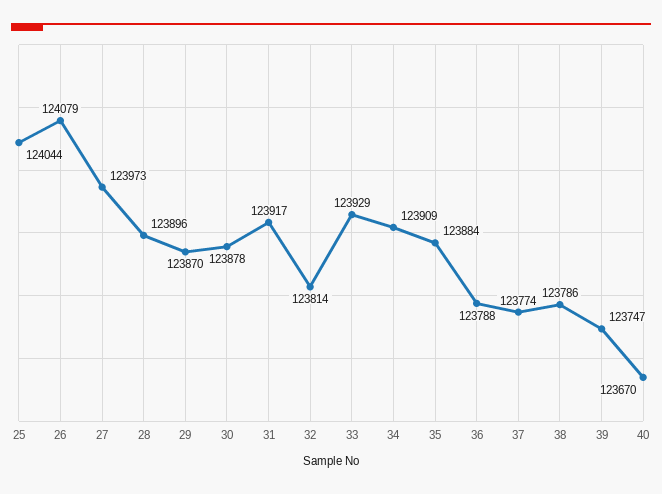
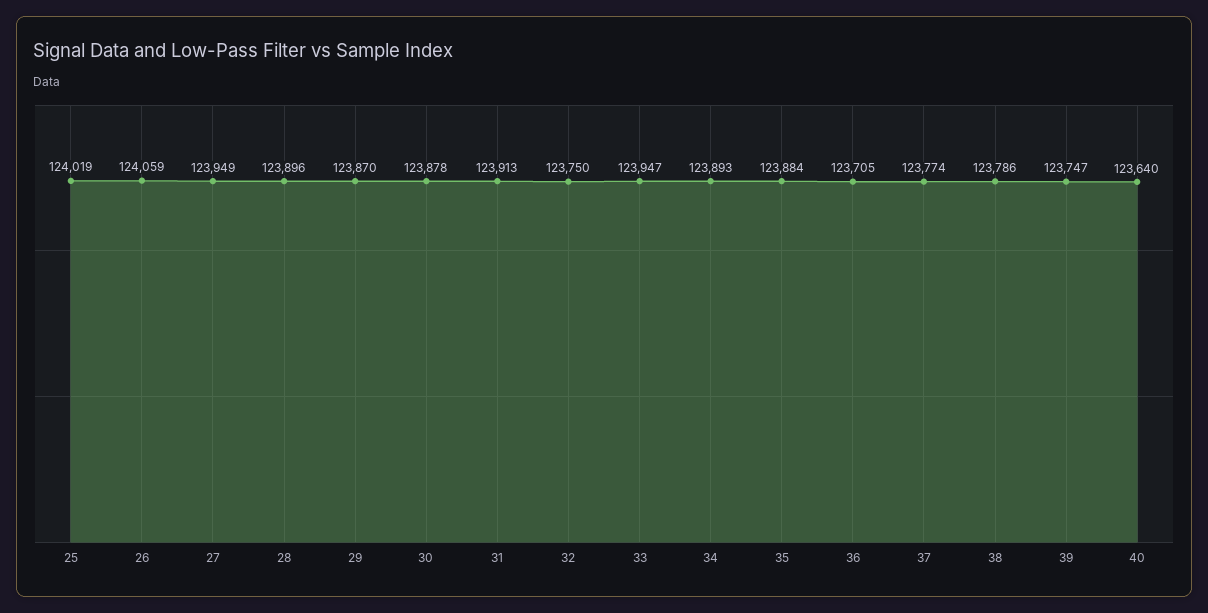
  {
-   "25": 124044,
+   "25": 124019,
-   "26": 124079,
+   "26": 124059,
-   "27": 123973,
+   "27": 123949,
    "28": 123896,
    "29": 123870,
    "30": 123878,
-   "31": 123917,
+   "31": 123913,
-   "32": 123814,
+   "32": 123750,
-   "33": 123929,
+   "33": 123947,
-   "34": 123909,
+   "34": 123893,
    "35": 123884,
-   "36": 123788,
+   "36": 123705,
    "37": 123774,
    "38": 123786,
    "39": 123747,
-   "40": 123670
+   "40": 123640
  }

